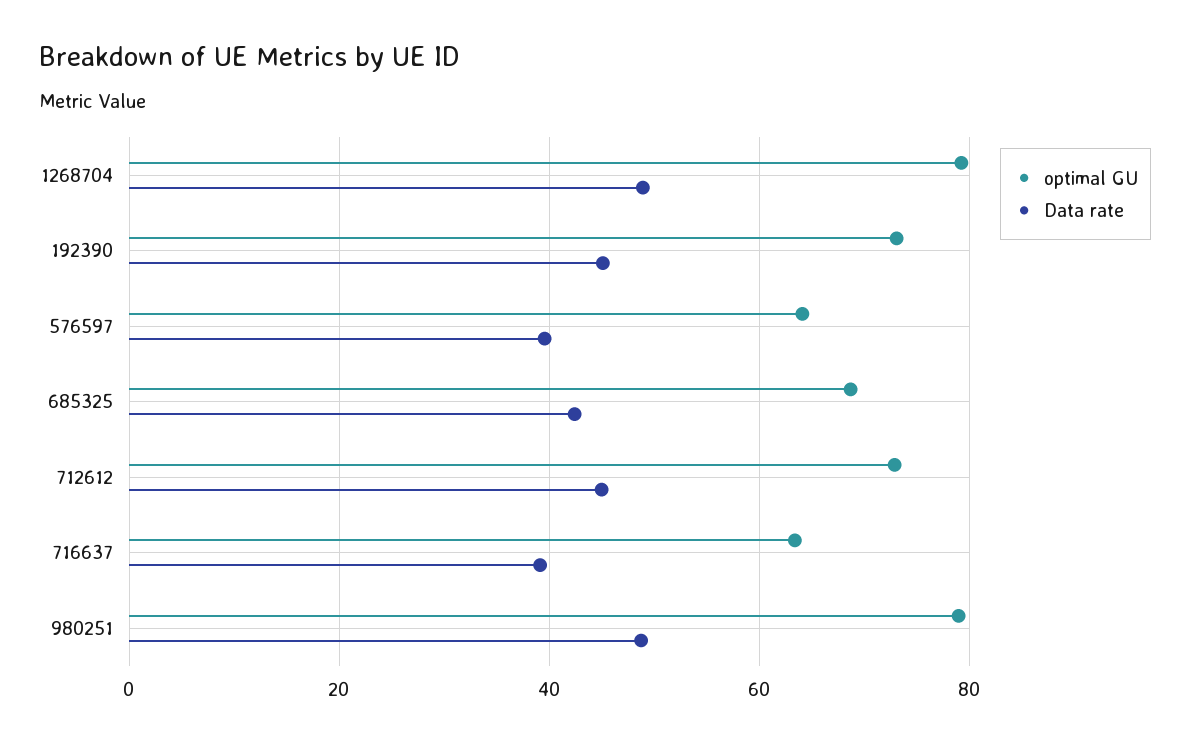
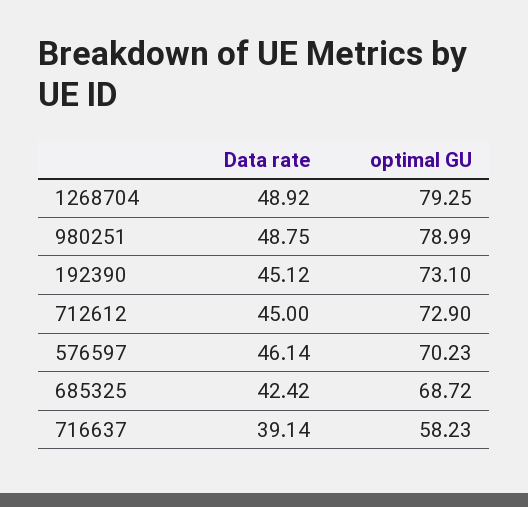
  {
    "optimal GU": {
      "1268704": 79.25,
      "192390": 73.1,
-     "576597": 64,
+     "576597": 70.23,
      "685325": 68.72,
      "712612": 72.9,
-     "716637": 64,
+     "716637": 58.23,
      "980251": 78.99
    },
    "Data rate": {
      "1268704": 48.92,
      "192390": 45.12,
-     "576597": 40,
+     "576597": 46.14,
      "685325": 42.42,
      "712612": 45,
      "716637": 39.14,
      "980251": 48.75
    }
  }

